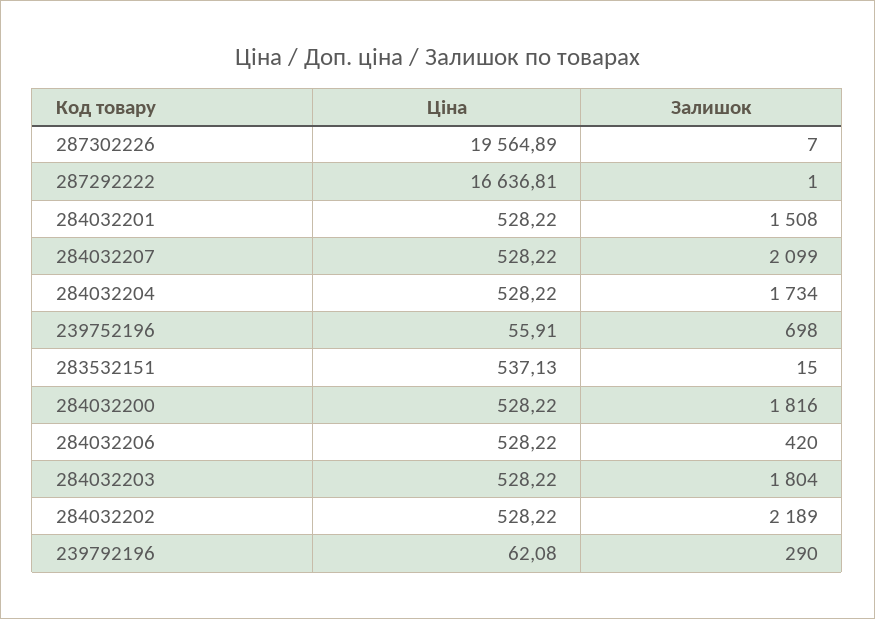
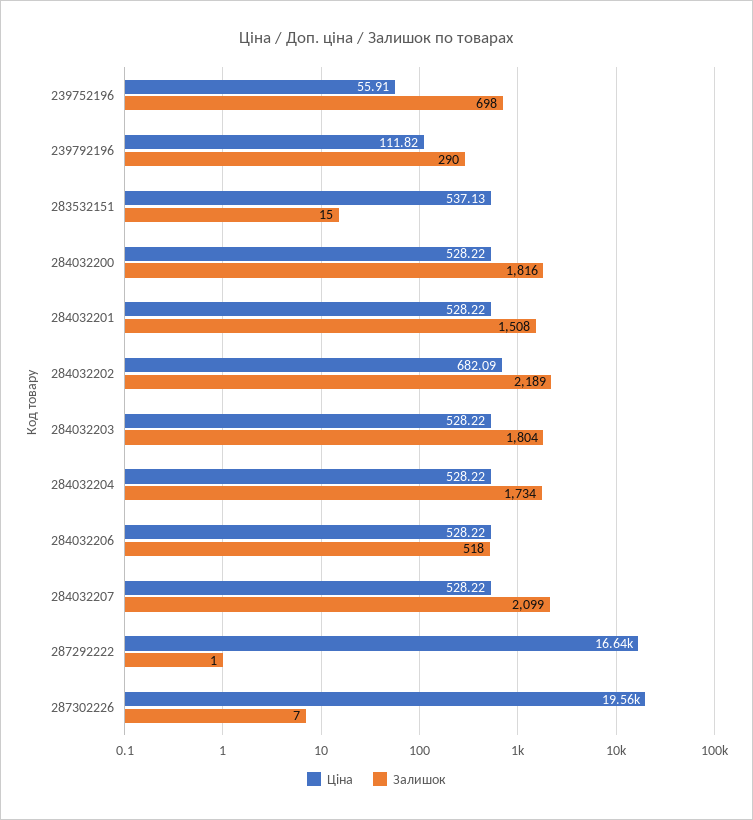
  {
    "Ціна": {
      "287302226": 19564.89,
      "287292222": 16636.81,
      "284032201": 528.22,
      "284032207": 528.22,
      "284032204": 528.22,
      "239752196": 55.91,
      "283532151": 537.13,
      "284032200": 528.22,
      "284032206": 528.22,
      "284032203": 528.22,
-     "284032202": 528.22,
+     "284032202": 682.09,
-     "239792196": 62.08
+     "239792196": 111.82
    },
    "Залишок": {
      "287302226": 7,
      "287292222": 1,
      "284032201": 1508,
      "284032207": 2099,
      "284032204": 1734,
      "239752196": 698,
      "283532151": 15,
      "284032200": 1816,
-     "284032206": 420,
+     "284032206": 518,
      "284032203": 1804,
      "284032202": 2189,
      "239792196": 290
    }
  }

